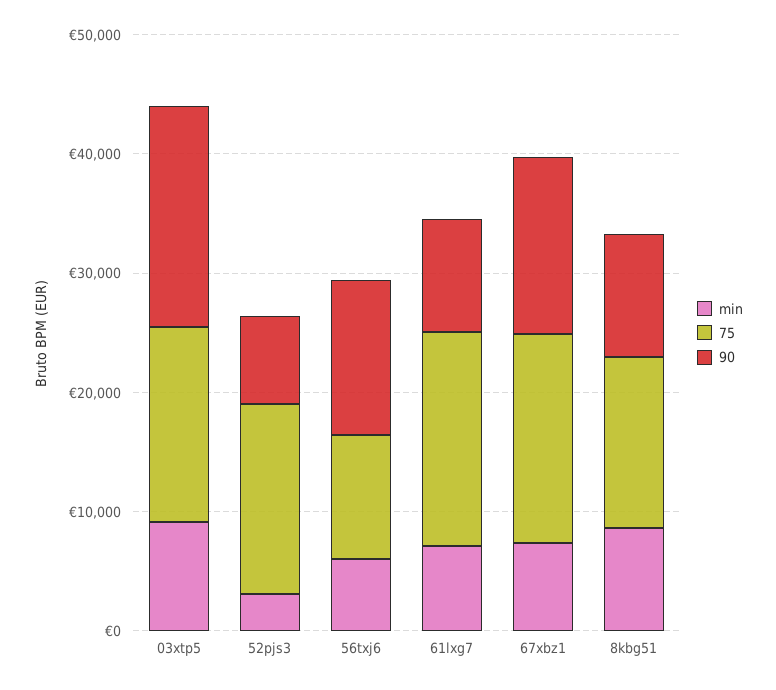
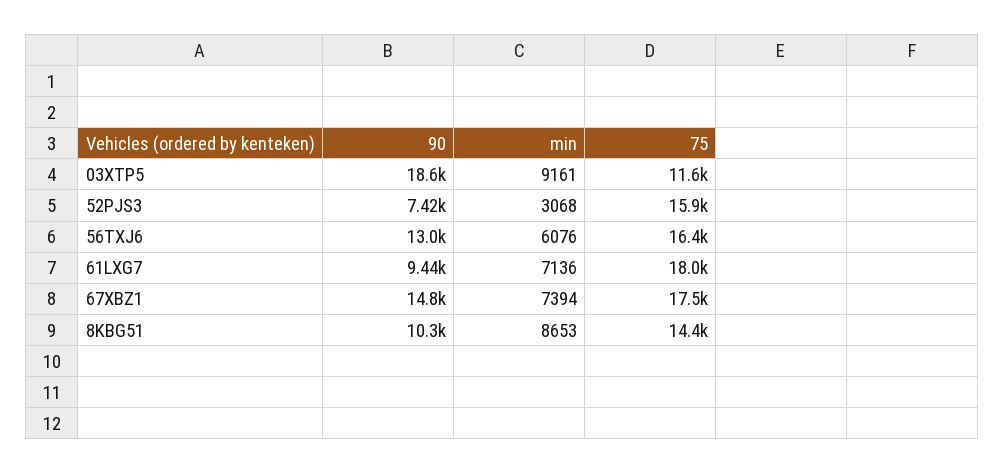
  {
    "min": {
      "03xtp5": 9161,
      "52pjs3": 3068,
      "56txj6": 6076,
      "61lxg7": 7136,
      "67xbz1": 7394,
      "8kbg51": 8653
    },
    "75": {
-     "03xtp5": 16000,
+     "03xtp5": 11600,
      "52pjs3": 15900,
-     "56txj6": 10000,
+     "56txj6": 16400,
      "61lxg7": 18000,
      "67xbz1": 17500,
      "8kbg51": 14400
    },
    "90": {
      "03xtp5": 18600,
      "52pjs3": 7420,
      "56txj6": 13000,
      "61lxg7": 9440,
      "67xbz1": 14800,
      "8kbg51": 10300
    }
  }

